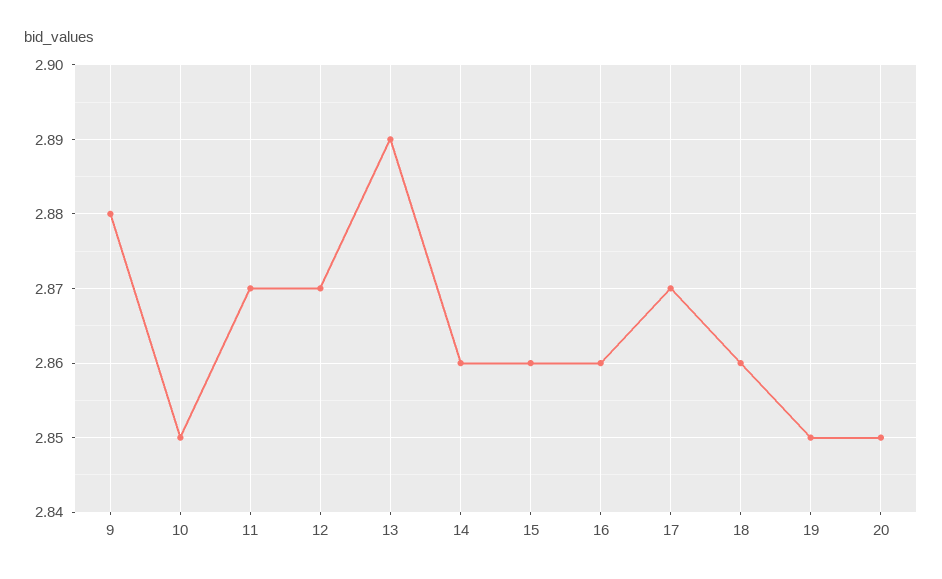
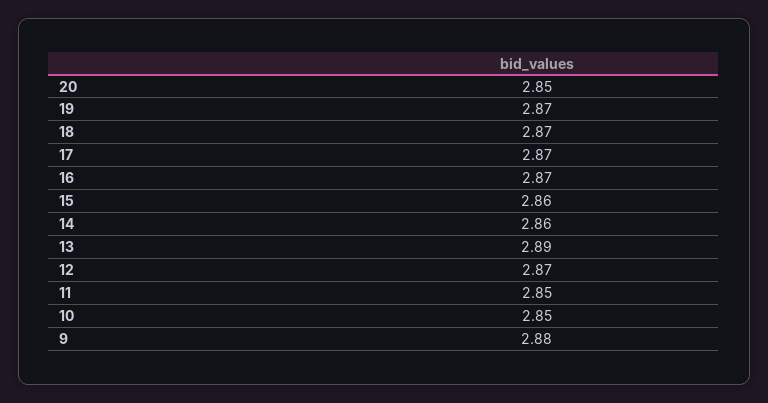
  {
    "9": 2.88,
    "10": 2.85,
-   "11": 2.87,
+   "11": 2.85,
    "12": 2.87,
    "13": 2.89,
    "14": 2.86,
    "15": 2.86,
-   "16": 2.86,
+   "16": 2.87,
    "17": 2.87,
-   "18": 2.86,
+   "18": 2.87,
-   "19": 2.85,
+   "19": 2.87,
    "20": 2.85
  }

